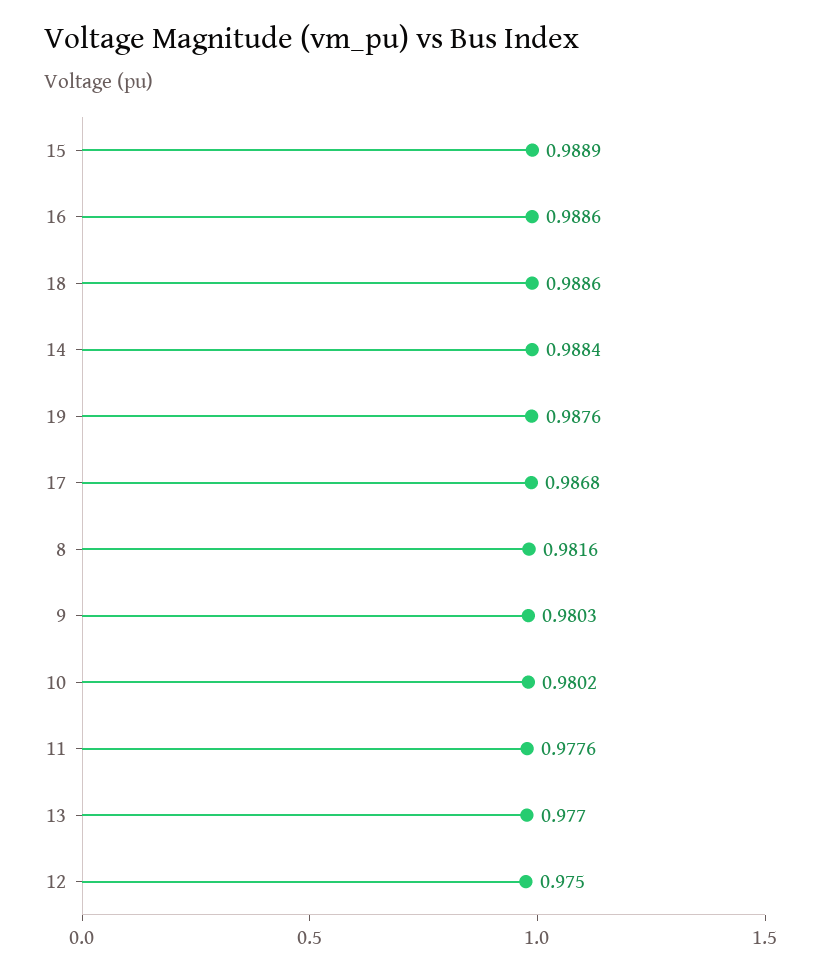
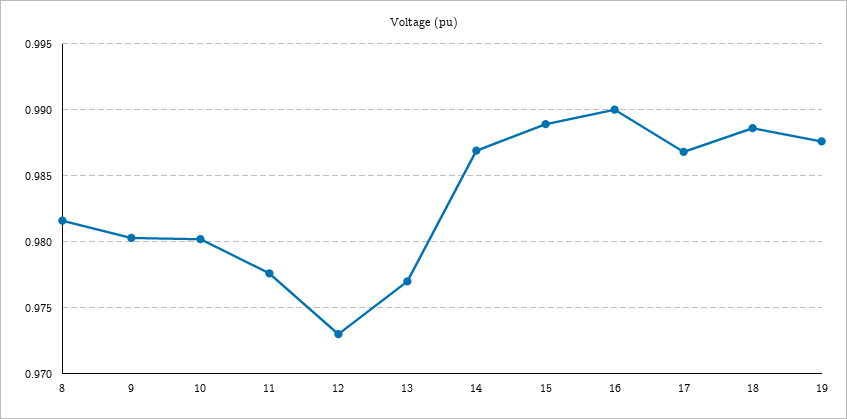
  {
    "15": 0.9889,
-   "16": 0.9886,
+   "16": 0.99,
    "18": 0.9886,
-   "14": 0.9884,
+   "14": 0.987,
    "19": 0.9876,
    "17": 0.9868,
    "8": 0.9816,
    "9": 0.9803,
    "10": 0.9802,
    "11": 0.9776,
    "13": 0.977,
-   "12": 0.975
+   "12": 0.973
  }

